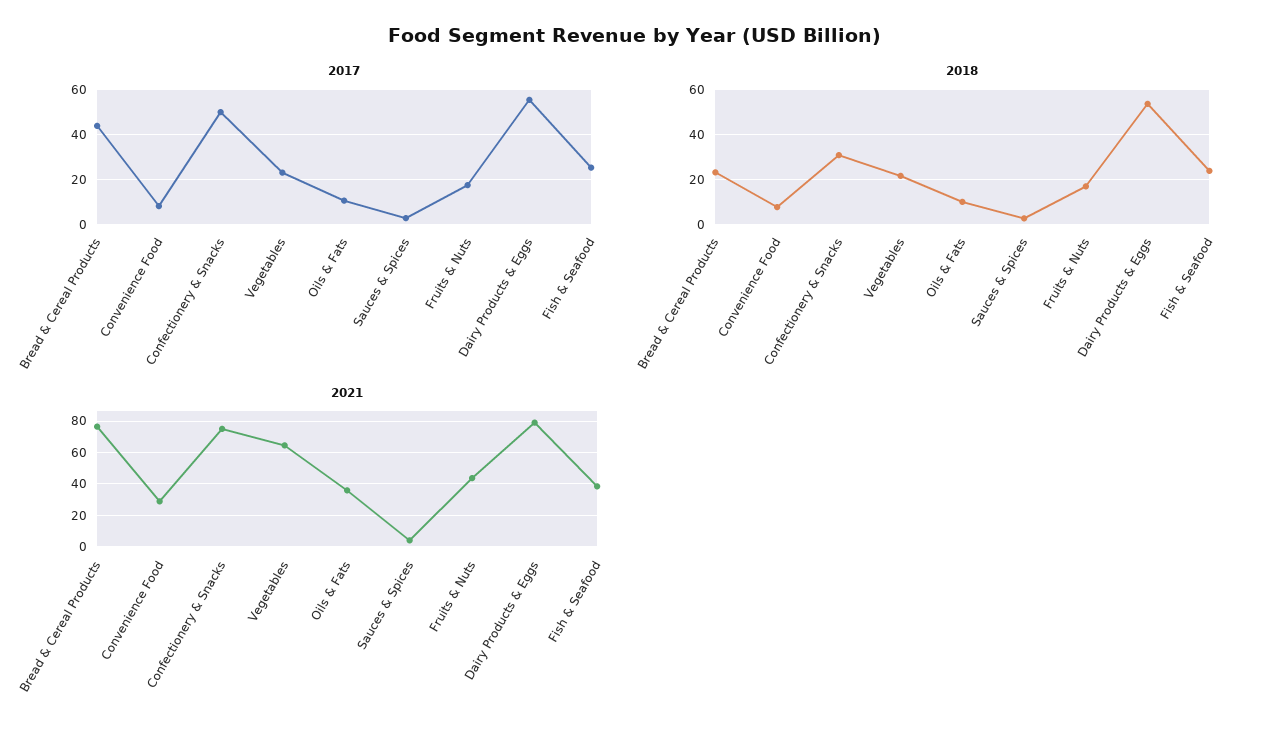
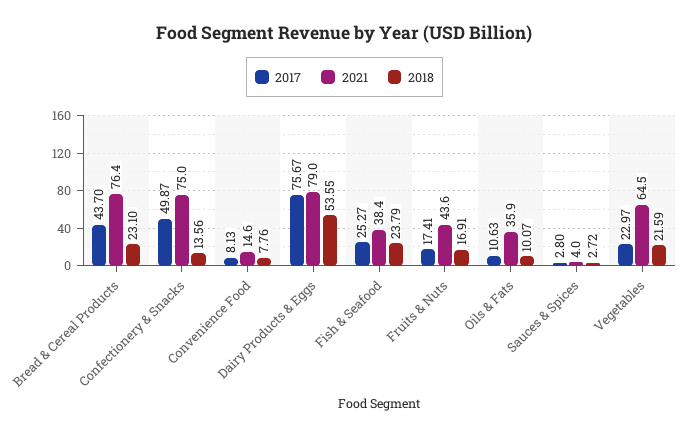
  {
    "2017": {
      "Bread & Cereal Products": 43.7,
      "Convenience Food": 8.13,
      "Confectionery & Snacks": 49.87,
      "Vegetables": 22.97,
      "Oils & Fats": 10.63,
      "Sauces & Spices": 2.8,
      "Fruits & Nuts": 17.41,
-     "Dairy Products & Eggs": 55,
+     "Dairy Products & Eggs": 75.67,
      "Fish & Seafood": 25.27
    },
    "2018": {
      "Bread & Cereal Products": 23.1,
      "Convenience Food": 7.76,
-     "Confectionery & Snacks": 30,
+     "Confectionery & Snacks": 13.56,
      "Vegetables": 21.59,
      "Oils & Fats": 10.07,
      "Sauces & Spices": 2.72,
      "Fruits & Nuts": 16.91,
      "Dairy Products & Eggs": 53.55,
      "Fish & Seafood": 23.79
    },
    "2021": {
      "Bread & Cereal Products": 76.4,
-     "Convenience Food": 30,
+     "Convenience Food": 14.6,
      "Confectionery & Snacks": 75,
      "Vegetables": 64.5,
      "Oils & Fats": 35.9,
      "Sauces & Spices": 4,
      "Fruits & Nuts": 43.6,
      "Dairy Products & Eggs": 79,
      "Fish & Seafood": 38.4
    }
  }

